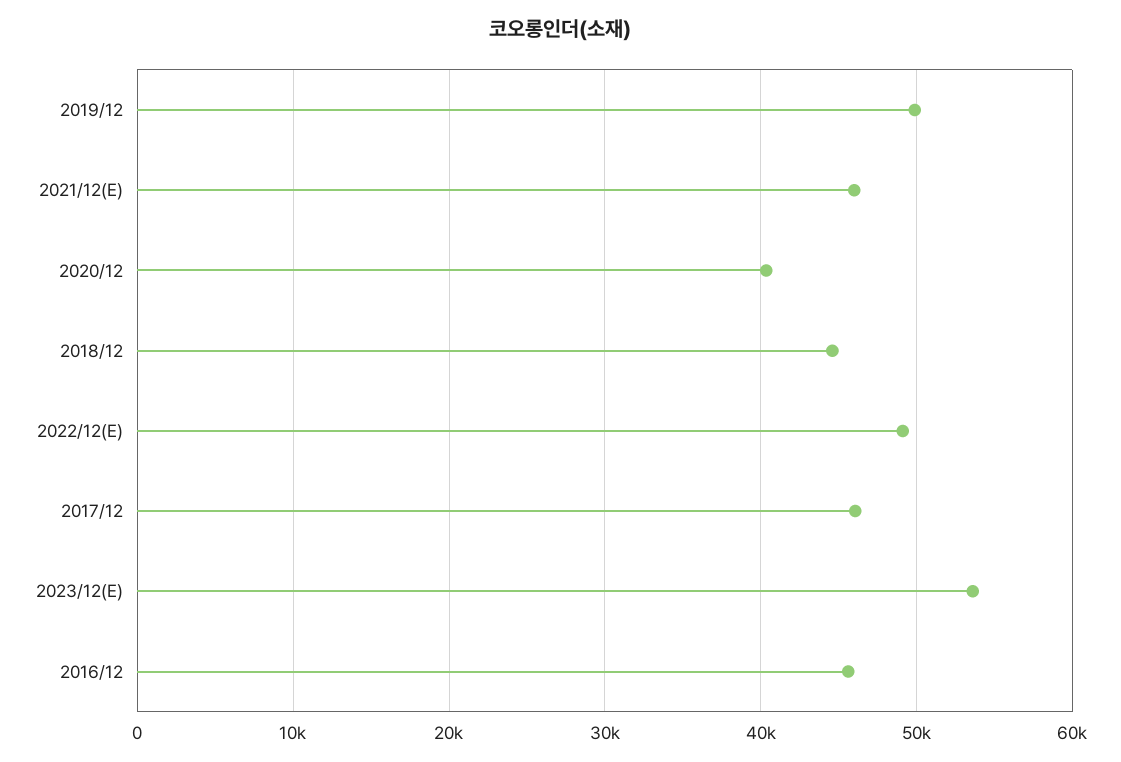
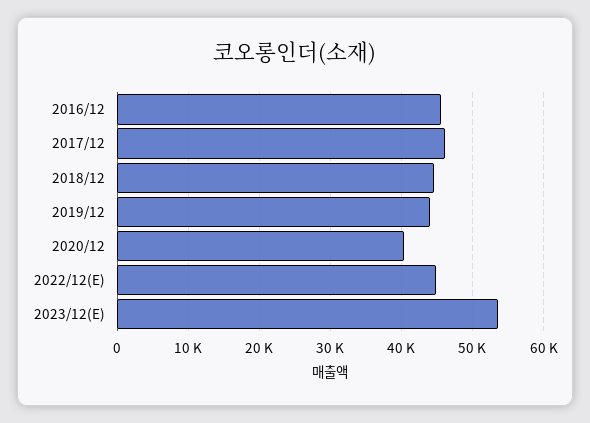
  {
-   "2019/12": 50000,
+   "2019/12": 44000,
-   "2021/12(E)": 46000,
    "2020/12": 40000,
    "2018/12": 45000,
-   "2022/12(E)": 49000,
+   "2022/12(E)": 45000,
    "2017/12": 46000,
    "2023/12(E)": 54000,
    "2016/12": 46000
  }

